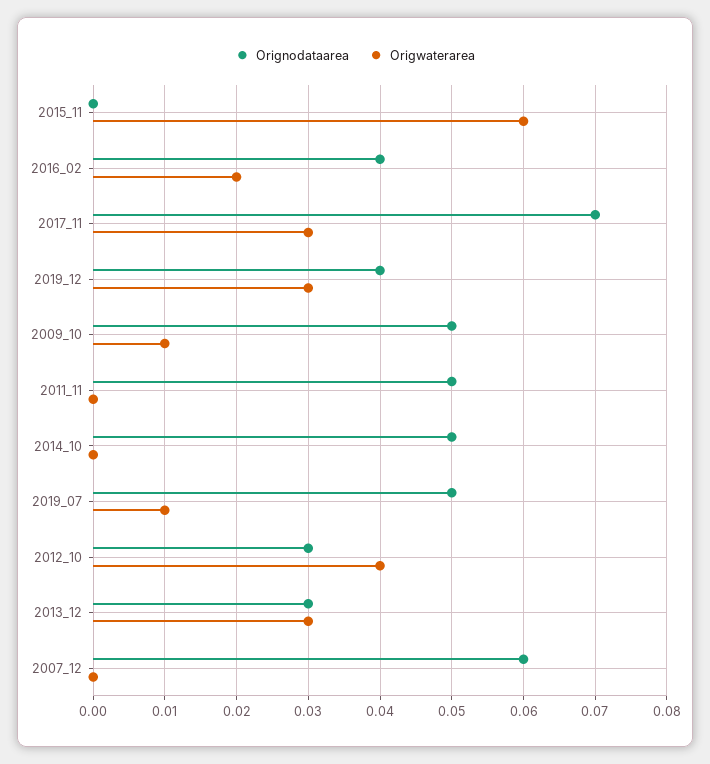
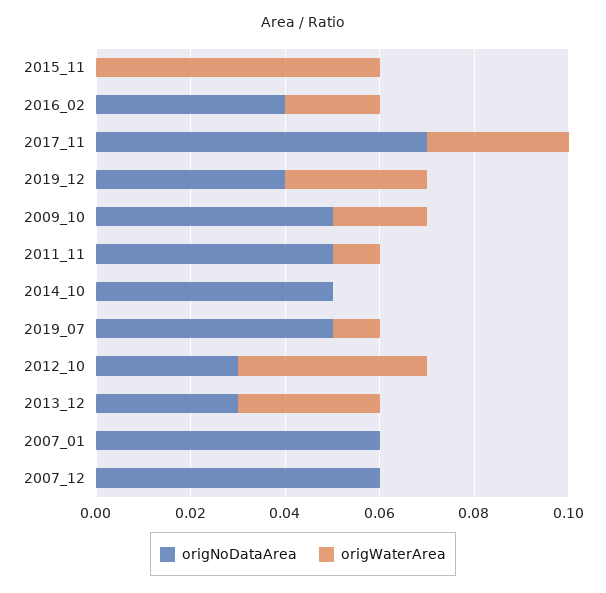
  {
    "Orignodataarea": {
      "2015_11": 0,
      "2016_02": 0.04,
      "2017_11": 0.07,
      "2019_12": 0.04,
      "2009_10": 0.05,
      "2011_11": 0.05,
      "2014_10": 0.05,
      "2019_07": 0.05,
      "2012_10": 0.03,
      "2013_12": 0.03,
-     "2007_12": 0.06
+     "2007_12": 0.06,
+     "2007_01": 0.06
    },
    "Origwaterarea": {
      "2015_11": 0.06,
      "2016_02": 0.02,
      "2017_11": 0.03,
      "2019_12": 0.03,
-     "2009_10": 0.01,
+     "2009_10": 0.02,
-     "2011_11": 0,
+     "2011_11": 0.01,
      "2014_10": 0,
      "2019_07": 0.01,
      "2012_10": 0.04,
      "2013_12": 0.03,
-     "2007_12": 0
+     "2007_12": 0,
+     "2007_01": 0
    }
  }

